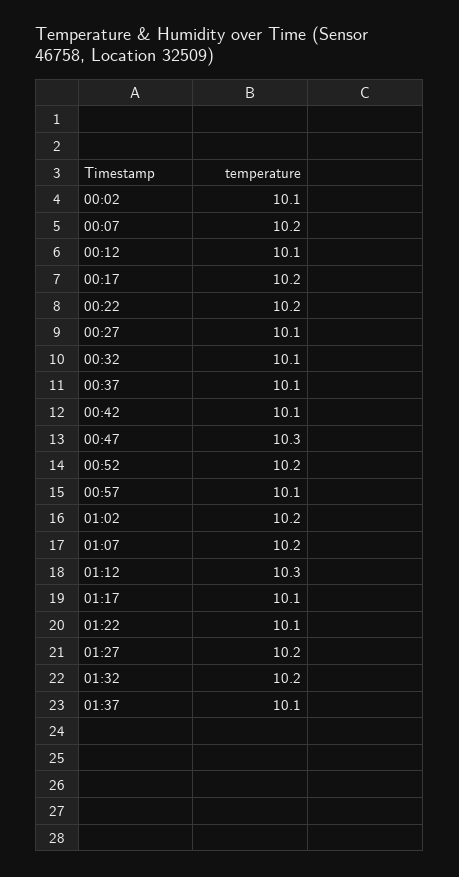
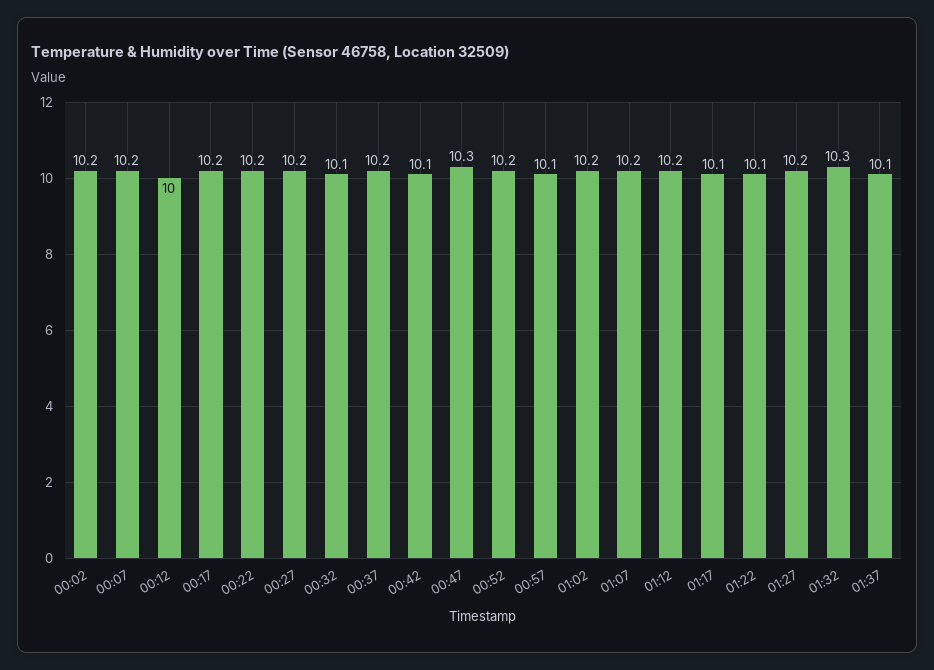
  {
-   "00:02": 10.1,
+   "00:02": 10.2,
    "00:07": 10.2,
-   "00:12": 10.1,
+   "00:12": 10,
    "00:17": 10.2,
    "00:22": 10.2,
-   "00:27": 10.1,
+   "00:27": 10.2,
    "00:32": 10.1,
-   "00:37": 10.1,
+   "00:37": 10.2,
    "00:42": 10.1,
    "00:47": 10.3,
    "00:52": 10.2,
    "00:57": 10.1,
    "01:02": 10.2,
    "01:07": 10.2,
-   "01:12": 10.3,
+   "01:12": 10.2,
    "01:17": 10.1,
    "01:22": 10.1,
    "01:27": 10.2,
-   "01:32": 10.2,
+   "01:32": 10.3,
    "01:37": 10.1
  }

